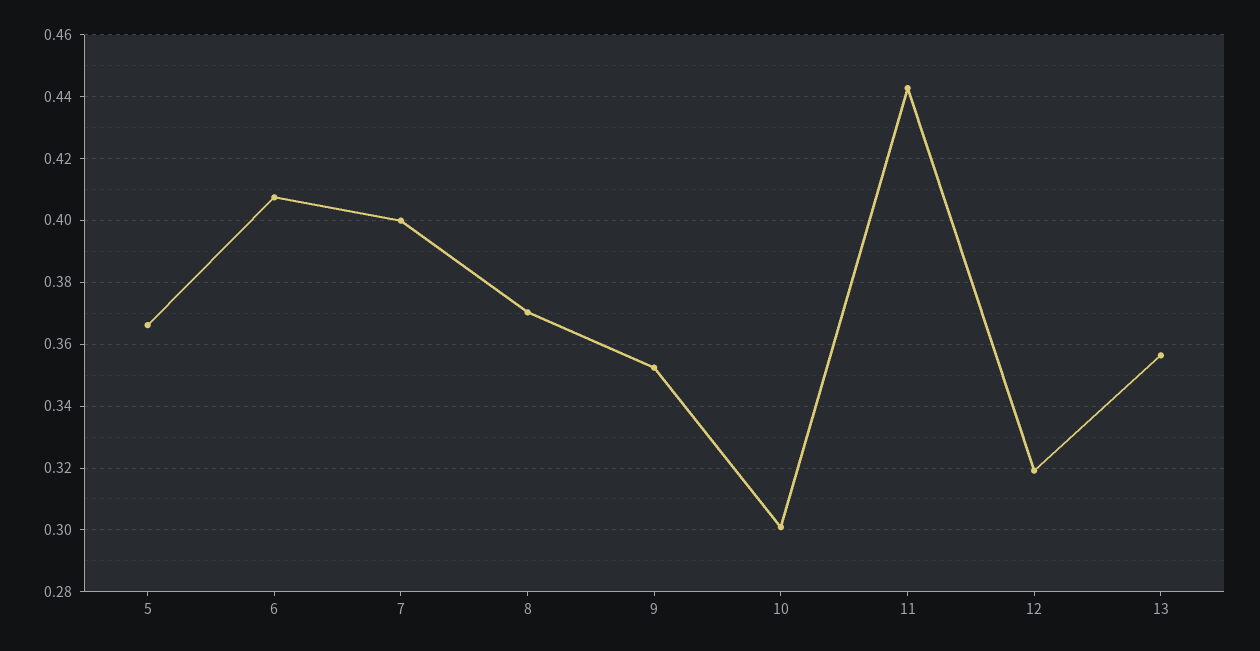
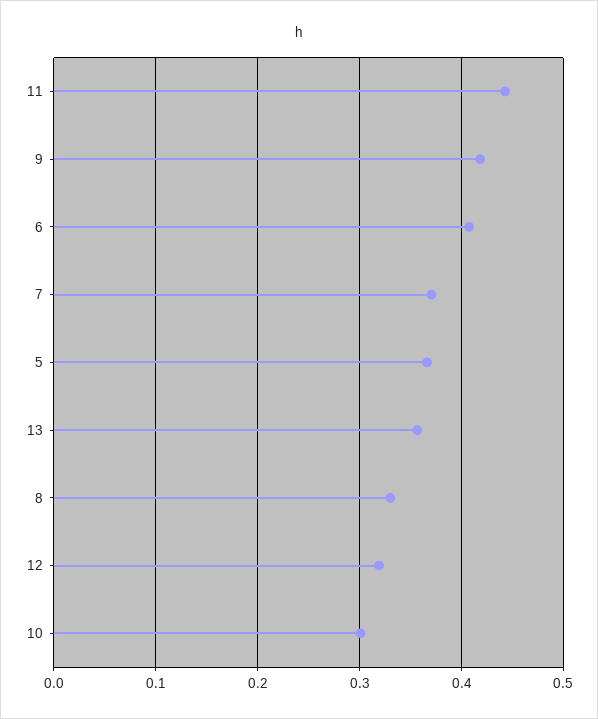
  {
    "5": 0.366,
    "6": 0.408,
-   "7": 0.4,
+   "7": 0.37,
-   "8": 0.37,
+   "8": 0.33,
-   "9": 0.352,
+   "9": 0.42,
    "10": 0.3,
    "11": 0.442,
    "12": 0.32,
    "13": 0.356
  }

